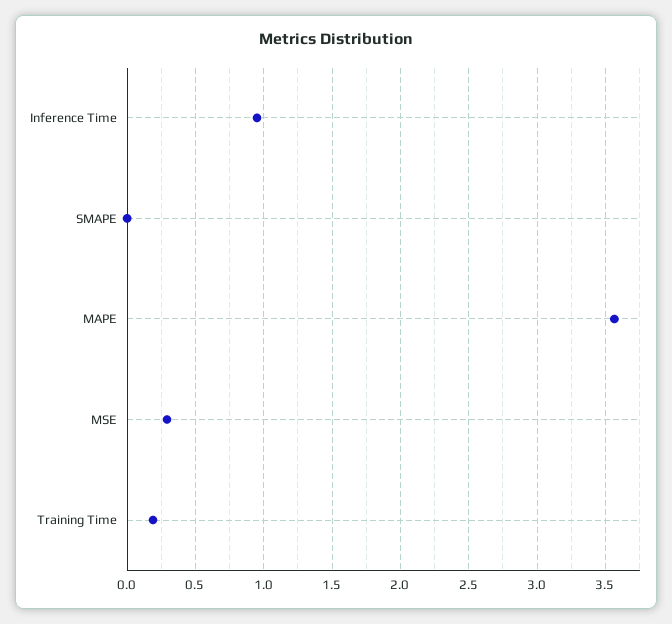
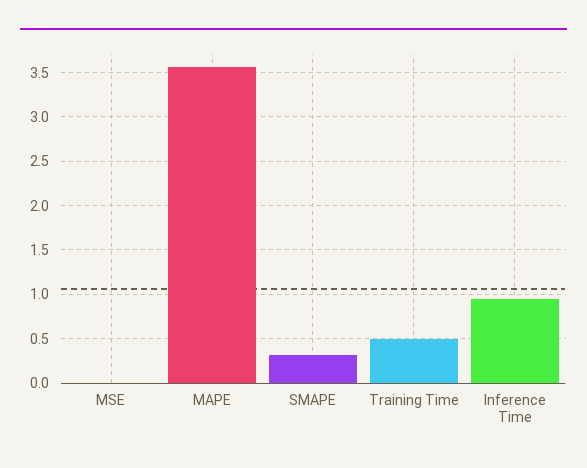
  {
    "Inference Time": 0.95,
-   "SMAPE": 0,
+   "SMAPE": 0.3,
    "MAPE": 3.55,
-   "MSE": 0.3,
+   "MSE": 0,
-   "Training Time": 0.2
+   "Training Time": 0.5
  }

